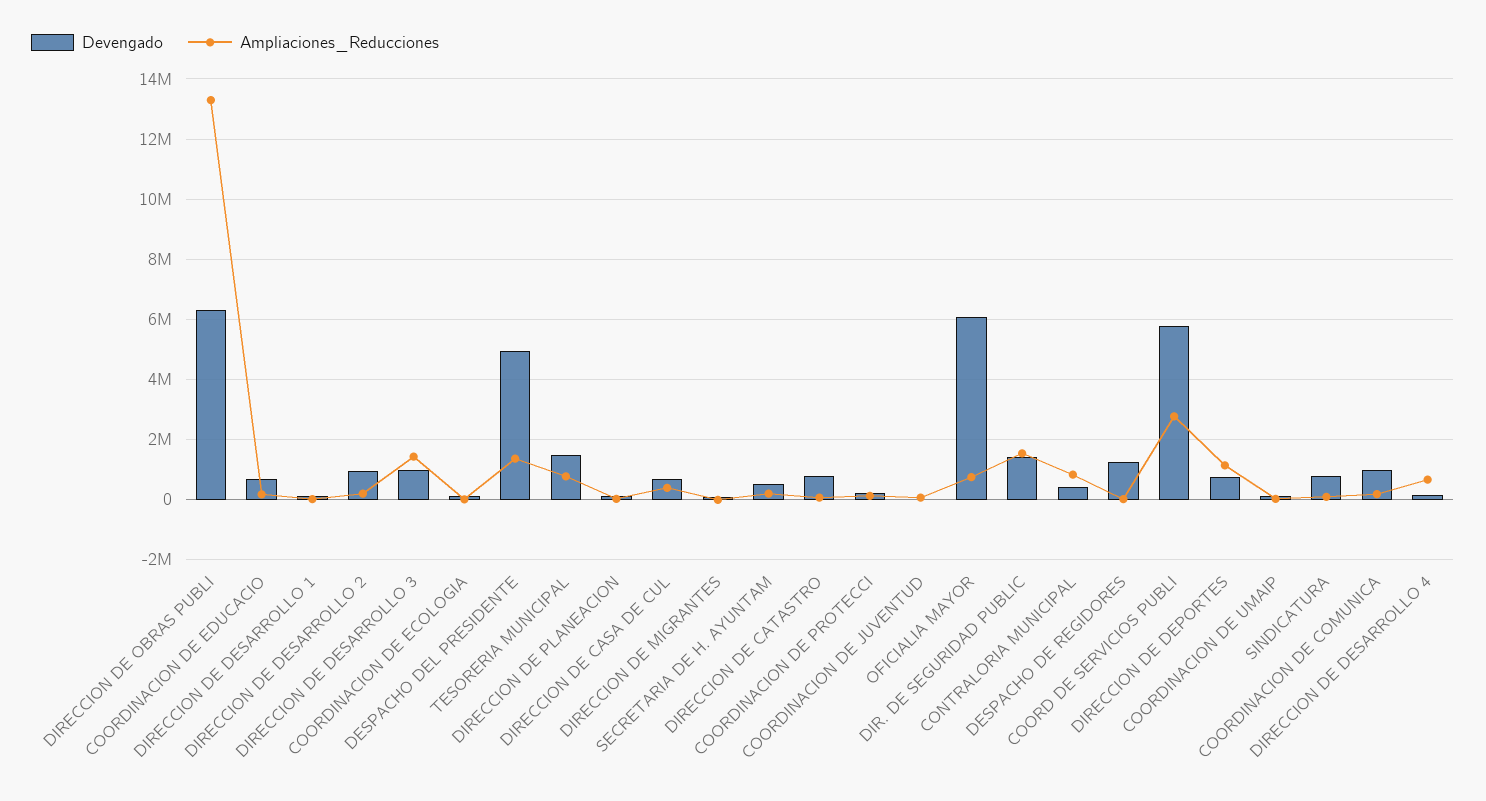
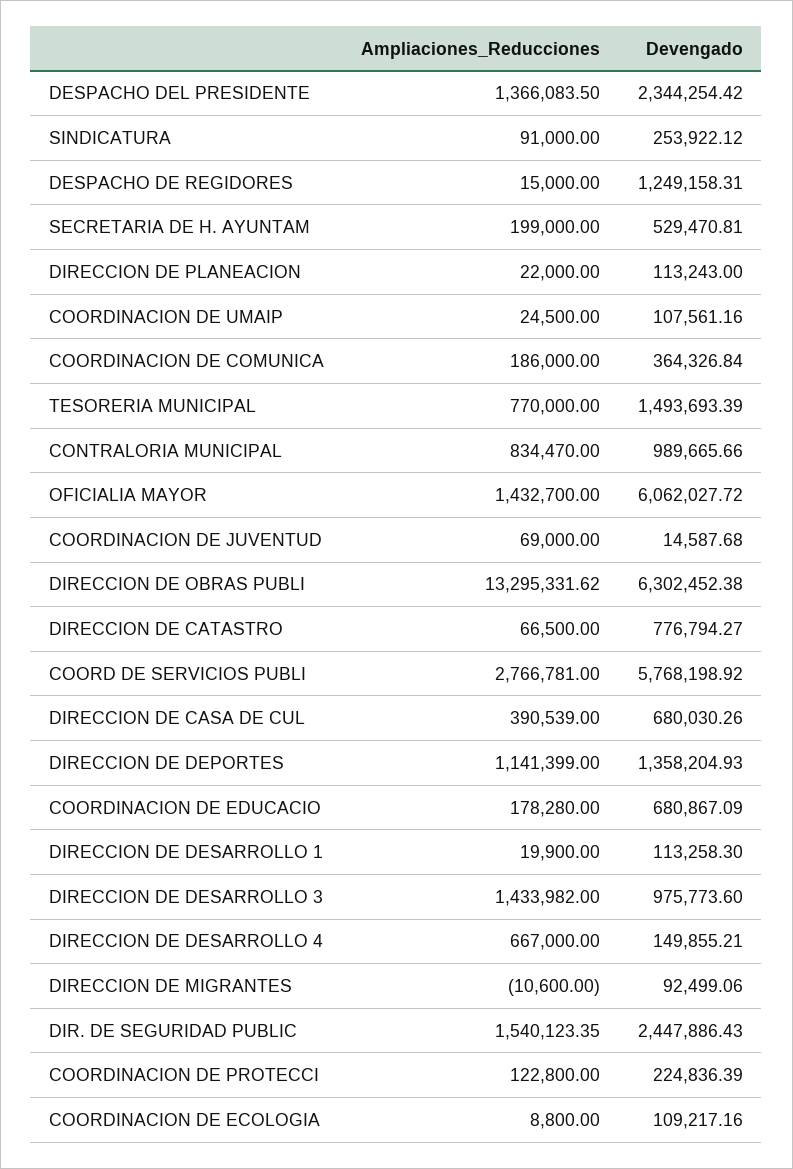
  {
    "Devengado": {
      "DIRECCION DE OBRAS PUBLI": 6302452.38,
      "COORDINACION DE EDUCACIO": 680867.09,
      "DIRECCION DE DESARROLLO 1": 113258.3,
-     "DIRECCION DE DESARROLLO 2": 1000000,
      "DIRECCION DE DESARROLLO 3": 975773.6,
      "COORDINACION DE ECOLOGIA": 109217.16,
-     "DESPACHO DEL PRESIDENTE": 5000000,
+     "DESPACHO DEL PRESIDENTE": 2344254.42,
      "TESORERIA MUNICIPAL": 1493693.39,
      "DIRECCION DE PLANEACION": 113243,
      "DIRECCION DE CASA DE CUL": 680030.26,
      "DIRECCION DE MIGRANTES": 92499.06,
      "SECRETARIA DE H. AYUNTAM": 529470.81,
      "DIRECCION DE CATASTRO": 776794.27,
      "COORDINACION DE PROTECCI": 224836.39,
      "COORDINACION DE JUVENTUD": 14587.68,
      "OFICIALIA MAYOR": 6062027.72,
-     "DIR. DE SEGURIDAD PUBLIC": 1400000,
+     "DIR. DE SEGURIDAD PUBLIC": 2447886.43,
-     "CONTRALORIA MUNICIPAL": 400000,
+     "CONTRALORIA MUNICIPAL": 989665.66,
      "DESPACHO DE REGIDORES": 1249158.31,
      "COORD DE SERVICIOS PUBLI": 5768198.92,
-     "DIRECCION DE DEPORTES": 800000,
+     "DIRECCION DE DEPORTES": 1358204.93,
      "COORDINACION DE UMAIP": 107561.16,
-     "SINDICATURA": 800000,
+     "SINDICATURA": 253922.12,
-     "COORDINACION DE COMUNICA": 1000000,
+     "COORDINACION DE COMUNICA": 364326.84,
      "DIRECCION DE DESARROLLO 4": 149855.21
    },
    "Ampliaciones_Reducciones": {
      "DIRECCION DE OBRAS PUBLI": 13295331.62,
      "COORDINACION DE EDUCACIO": 178280,
      "DIRECCION DE DESARROLLO 1": 19900,
-     "DIRECCION DE DESARROLLO 2": 200000,
      "DIRECCION DE DESARROLLO 3": 1433982,
      "COORDINACION DE ECOLOGIA": 8800,
      "DESPACHO DEL PRESIDENTE": 1366083.5,
      "TESORERIA MUNICIPAL": 770000,
      "DIRECCION DE PLANEACION": 22000,
      "DIRECCION DE CASA DE CUL": 390539,
      "DIRECCION DE MIGRANTES": -10600,
      "SECRETARIA DE H. AYUNTAM": 199000,
      "DIRECCION DE CATASTRO": 66500,
      "COORDINACION DE PROTECCI": 122800,
      "COORDINACION DE JUVENTUD": 69000,
-     "OFICIALIA MAYOR": 800000,
+     "OFICIALIA MAYOR": 1432700,
      "DIR. DE SEGURIDAD PUBLIC": 1540123.35,
      "CONTRALORIA MUNICIPAL": 834470,
      "DESPACHO DE REGIDORES": 15000,
      "COORD DE SERVICIOS PUBLI": 2766781,
      "DIRECCION DE DEPORTES": 1141399,
      "COORDINACION DE UMAIP": 24500,
      "SINDICATURA": 91000,
      "COORDINACION DE COMUNICA": 186000,
      "DIRECCION DE DESARROLLO 4": 667000
    }
  }

